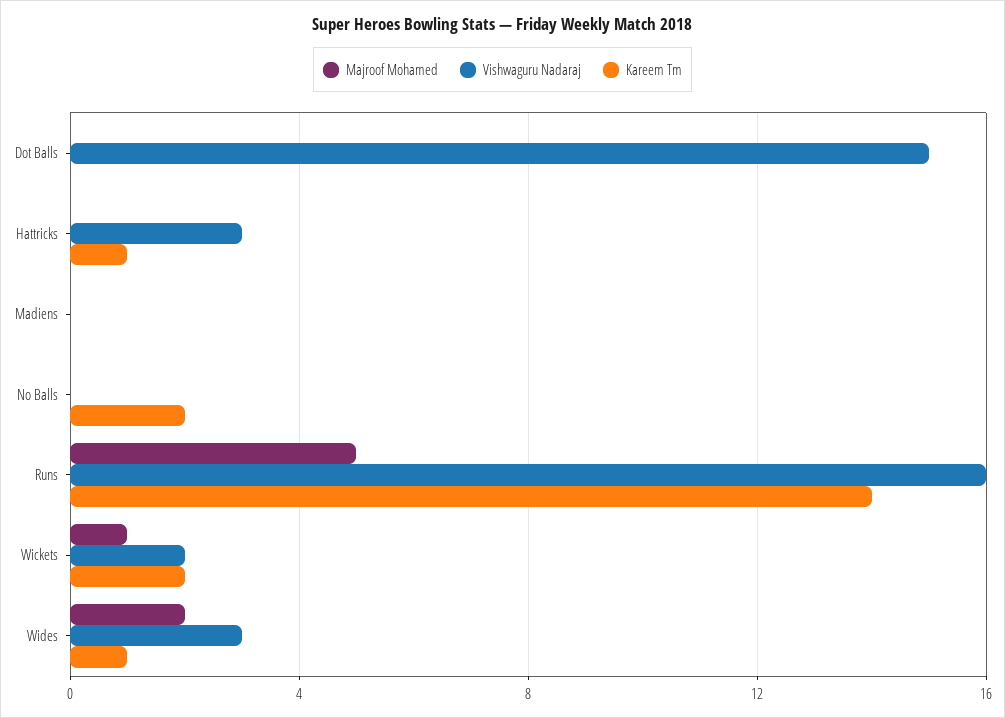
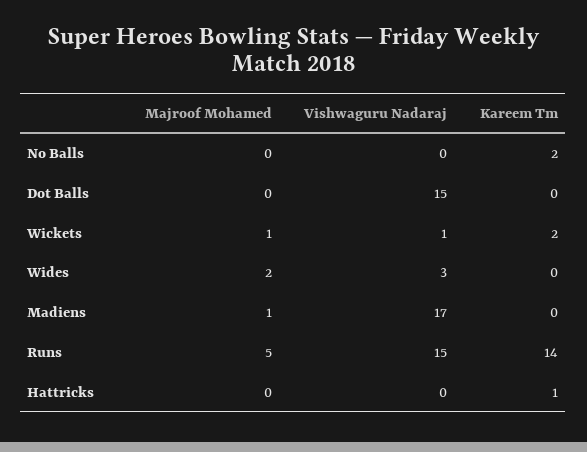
  {
    "Majroof Mohamed": {
      "Dot Balls": 0,
      "Hattricks": 0,
-     "Madiens": 0,
+     "Madiens": 1,
      "No Balls": 0,
      "Runs": 5,
      "Wickets": 1,
      "Wides": 2
    },
    "Vishwaguru Nadaraj": {
      "Dot Balls": 15,
-     "Hattricks": 3,
+     "Hattricks": 0,
-     "Madiens": 0,
+     "Madiens": 17,
      "No Balls": 0,
-     "Runs": 16,
+     "Runs": 15,
-     "Wickets": 2,
+     "Wickets": 1,
      "Wides": 3
    },
    "Kareem Tm": {
      "Dot Balls": 0,
      "Hattricks": 1,
      "Madiens": 0,
      "No Balls": 2,
      "Runs": 14,
      "Wickets": 2,
-     "Wides": 1
+     "Wides": 0
    }
  }

